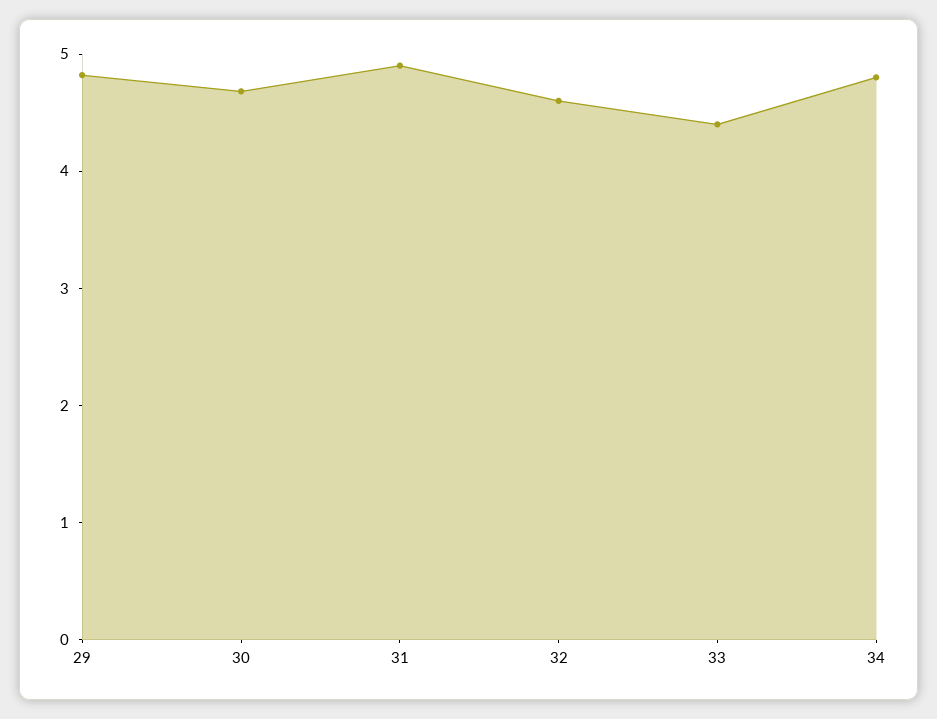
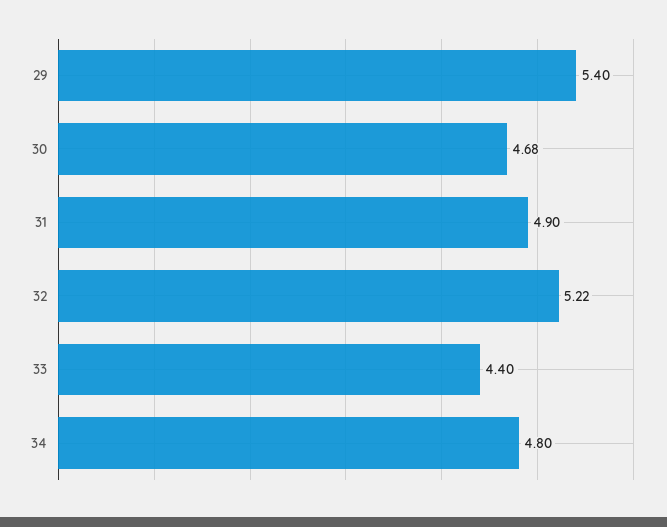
  {
-   "29": 4.8,
+   "29": 5.4,
    "30": 4.68,
    "31": 4.9,
-   "32": 4.6,
+   "32": 5.22,
    "33": 4.4,
    "34": 4.8
  }

